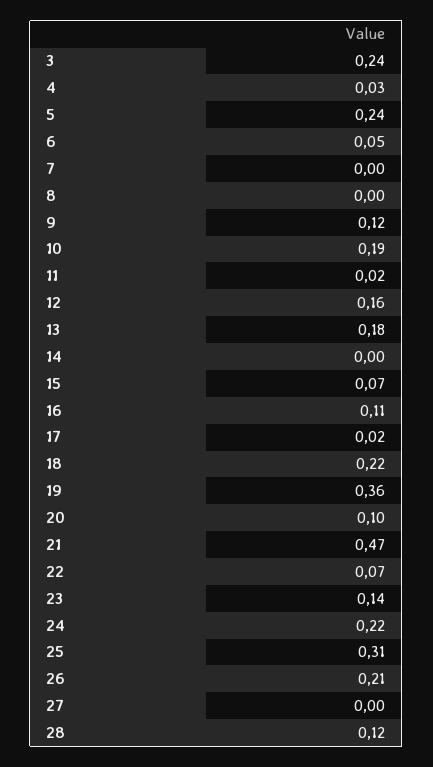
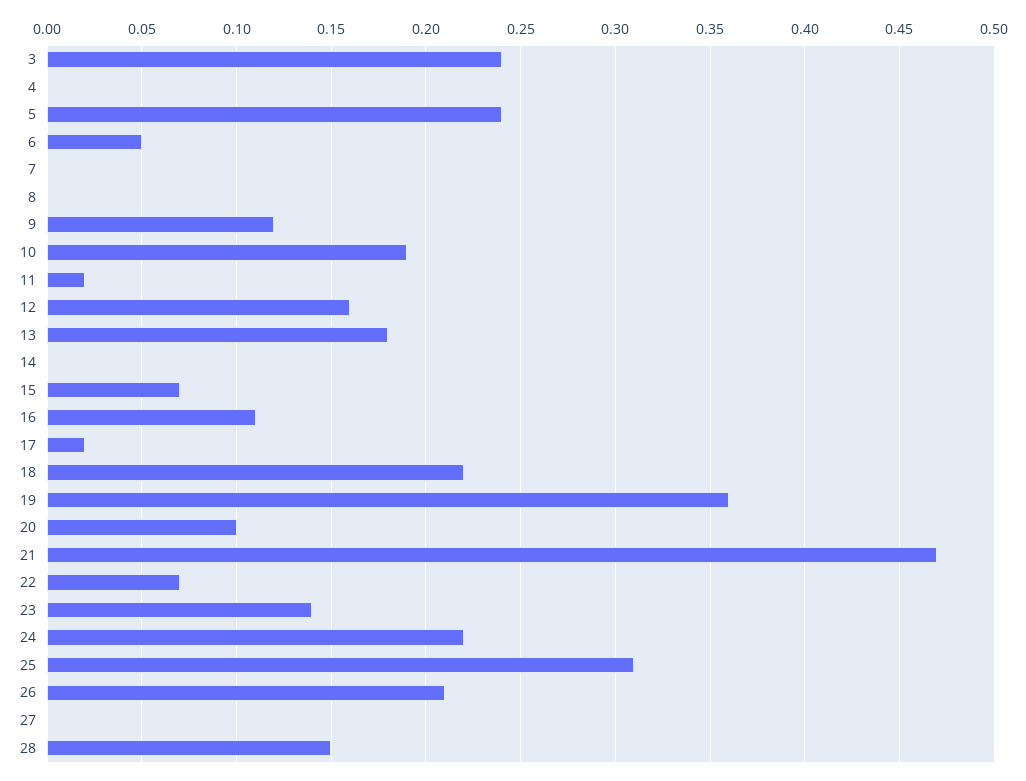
  {
    "3": 0.24,
-   "4": 0.03,
+   "4": 0,
    "5": 0.24,
    "6": 0.05,
    "7": 0,
    "8": 0,
    "9": 0.12,
    "10": 0.19,
    "11": 0.02,
    "12": 0.16,
    "13": 0.18,
    "14": 0,
    "15": 0.07,
    "16": 0.11,
    "17": 0.02,
    "18": 0.22,
    "19": 0.36,
    "20": 0.1,
    "21": 0.47,
    "22": 0.07,
    "23": 0.14,
    "24": 0.22,
    "25": 0.31,
    "26": 0.21,
    "27": 0,
-   "28": 0.12
+   "28": 0.15
  }

